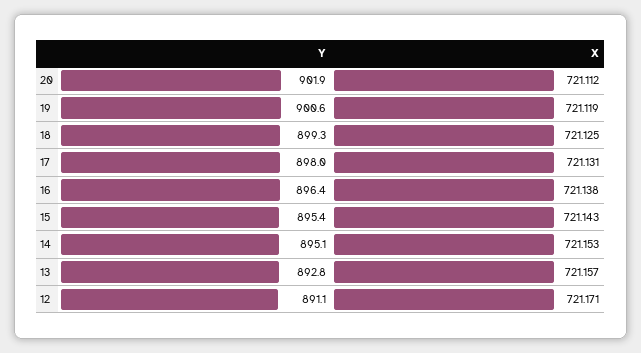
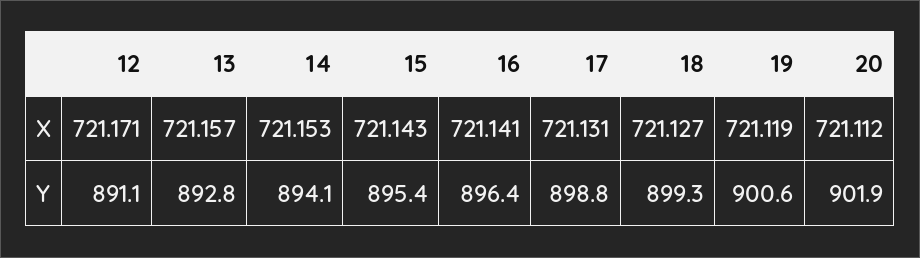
  {
    "Y": {
      "20": 901.9,
      "19": 900.6,
      "18": 899.3,
-     "17": 898,
+     "17": 898.8,
      "16": 896.4,
      "15": 895.4,
-     "14": 895.1,
+     "14": 894.1,
      "13": 892.8,
      "12": 891.1
    },
    "X": {
      "20": 721.112,
      "19": 721.119,
-     "18": 721.125,
+     "18": 721.127,
      "17": 721.131,
-     "16": 721.138,
+     "16": 721.141,
      "15": 721.143,
      "14": 721.153,
      "13": 721.157,
      "12": 721.171
    }
  }

